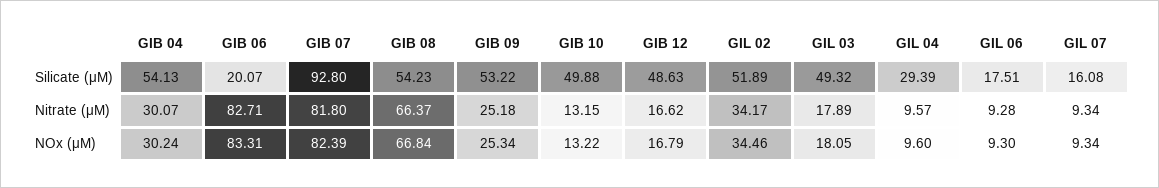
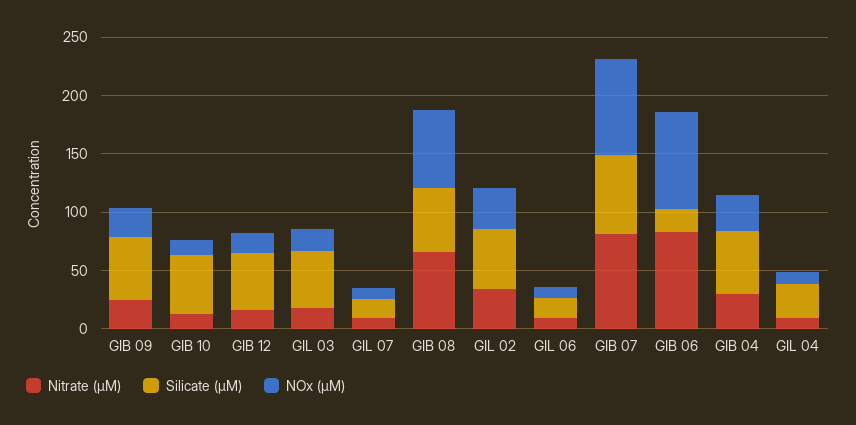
  {
    "Silicate (μM)": {
      "GIB 04": 54.13,
      "GIB 06": 20.07,
-     "GIB 07": 92.8,
+     "GIB 07": 70,
      "GIB 08": 54.23,
      "GIB 09": 53.22,
      "GIB 10": 49.88,
      "GIB 12": 48.63,
      "GIL 02": 51.89,
      "GIL 03": 49.32,
      "GIL 04": 29.39,
      "GIL 06": 17.51,
      "GIL 07": 16.08
    },
    "Nitrate (μM)": {
      "GIB 04": 30.07,
      "GIB 06": 82.71,
      "GIB 07": 81.8,
      "GIB 08": 66.37,
      "GIB 09": 25.18,
      "GIB 10": 13.15,
      "GIB 12": 16.62,
      "GIL 02": 34.17,
      "GIL 03": 17.89,
      "GIL 04": 9.57,
      "GIL 06": 9.28,
      "GIL 07": 9.34
    },
    "NOx (μM)": {
      "GIB 04": 30.24,
      "GIB 06": 83.31,
      "GIB 07": 82.39,
      "GIB 08": 66.84,
      "GIB 09": 25.34,
      "GIB 10": 13.22,
      "GIB 12": 16.79,
      "GIL 02": 34.46,
      "GIL 03": 18.05,
      "GIL 04": 9.6,
      "GIL 06": 9.3,
      "GIL 07": 9.34
    }
  }

